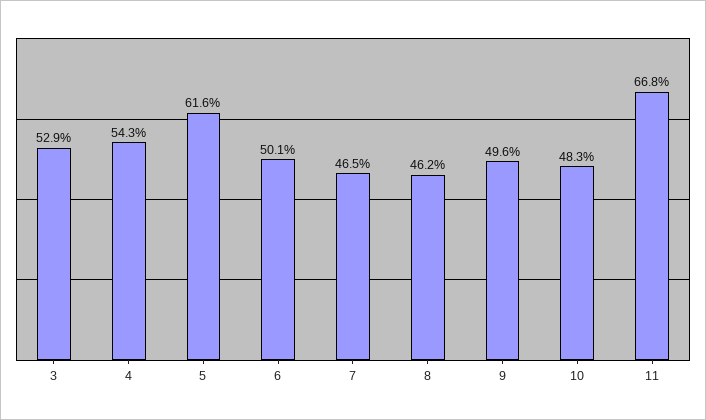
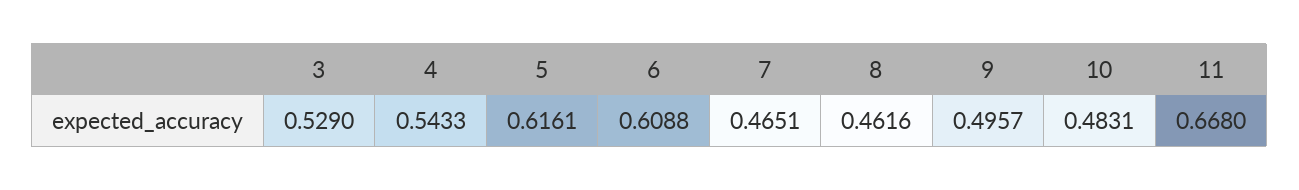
  {
    "3": 0.529,
    "4": 0.5433,
    "5": 0.6161,
-   "6": 0.501,
+   "6": 0.6088,
    "7": 0.4651,
    "8": 0.4616,
    "9": 0.4957,
    "10": 0.4831,
    "11": 0.668
  }

